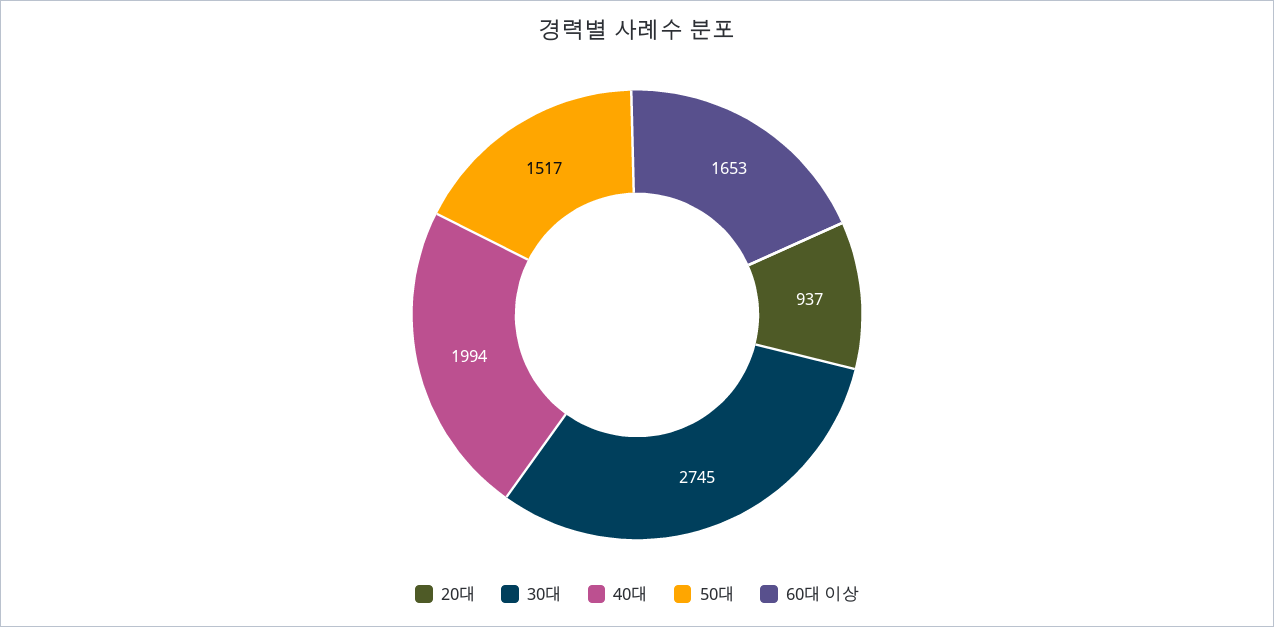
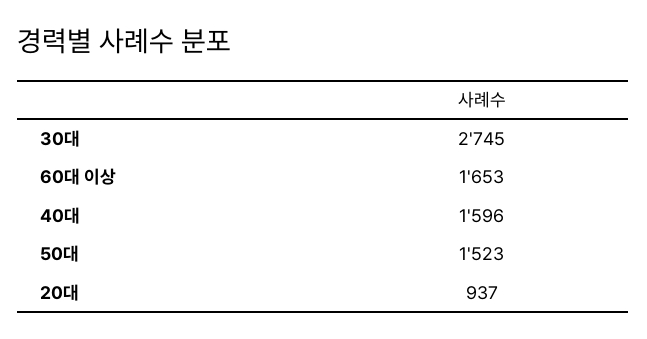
  {
    "20대": 937,
    "30대": 2745,
-   "40대": 1994,
+   "40대": 1596,
-   "50대": 1517,
+   "50대": 1523,
    "60대 이상": 1653
  }

